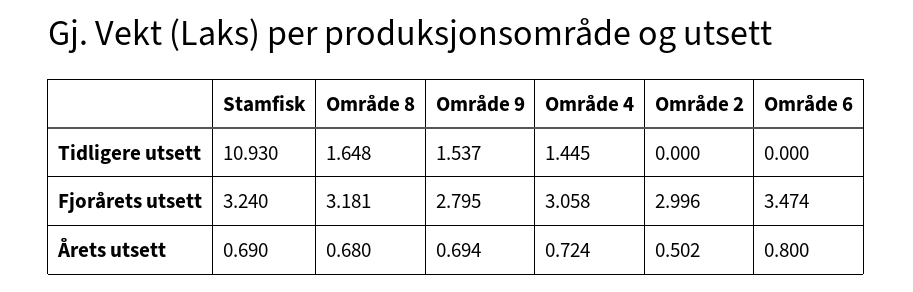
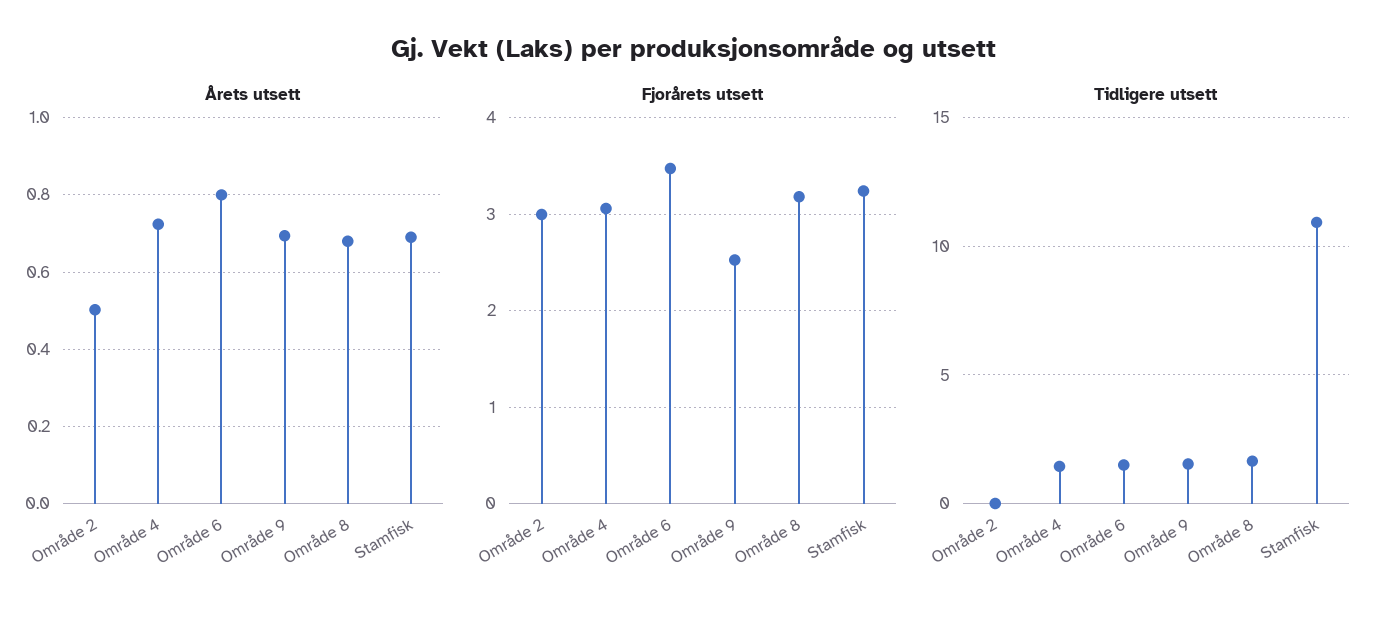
  {
    "Tidligere utsett": {
      "Stamfisk": 10.93,
      "Område 8": 1.648,
      "Område 9": 1.537,
      "Område 4": 1.445,
      "Område 2": 0,
-     "Område 6": 0
+     "Område 6": 1.5
    },
    "Fjorårets utsett": {
      "Stamfisk": 3.24,
      "Område 8": 3.181,
-     "Område 9": 2.795,
+     "Område 9": 2.5,
      "Område 4": 3.058,
      "Område 2": 2.996,
      "Område 6": 3.474
    },
    "Årets utsett": {
      "Stamfisk": 0.69,
      "Område 8": 0.68,
      "Område 9": 0.694,
      "Område 4": 0.724,
      "Område 2": 0.502,
      "Område 6": 0.8
    }
  }

